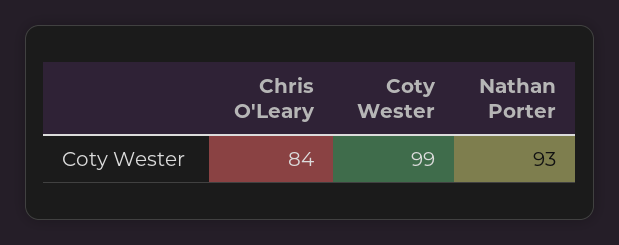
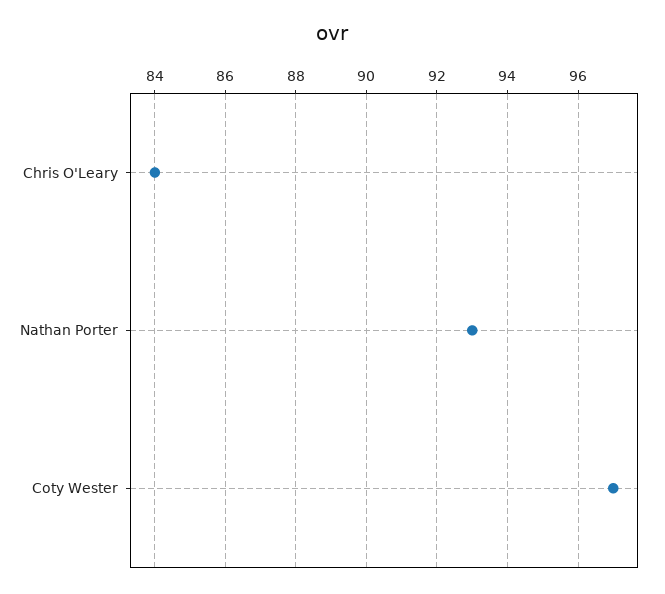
  {
    "Chris O'Leary": 84,
-   "Coty Wester": 99,
+   "Coty Wester": 97,
    "Nathan Porter": 93
  }

